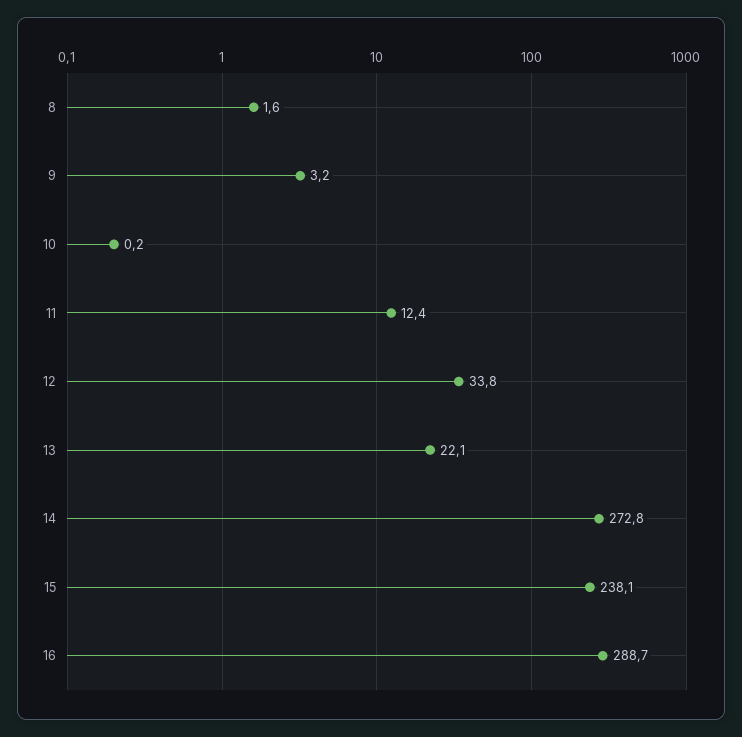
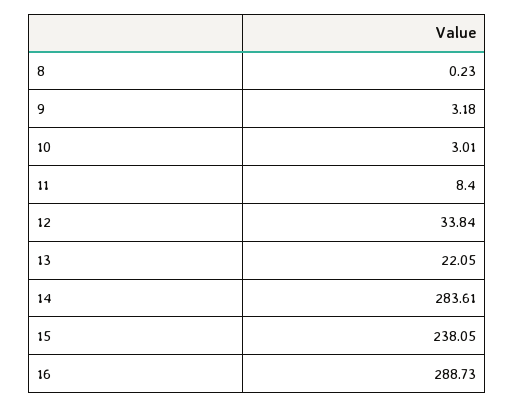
  {
-   "8": 1.6,
+   "8": 0.23,
    "9": 3.18,
-   "10": 0.2,
+   "10": 3.01,
-   "11": 12.4,
+   "11": 8.4,
    "12": 33.84,
    "13": 22.05,
-   "14": 272.8,
+   "14": 283.61,
    "15": 238.05,
    "16": 288.73
  }

